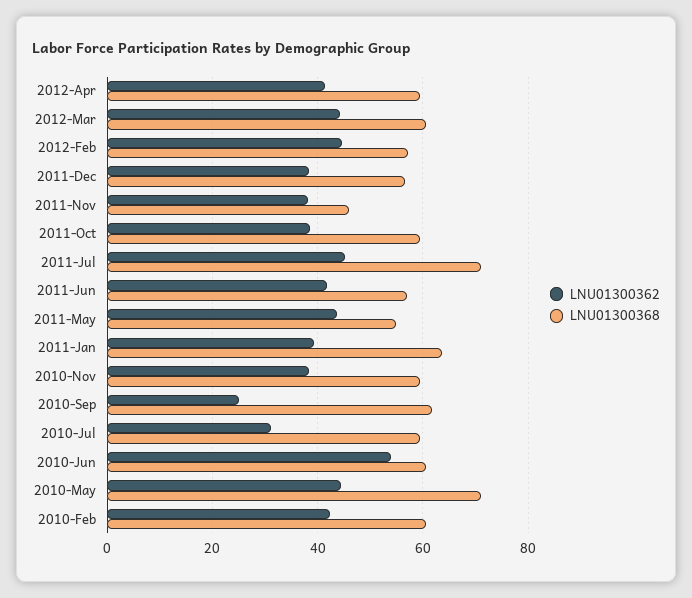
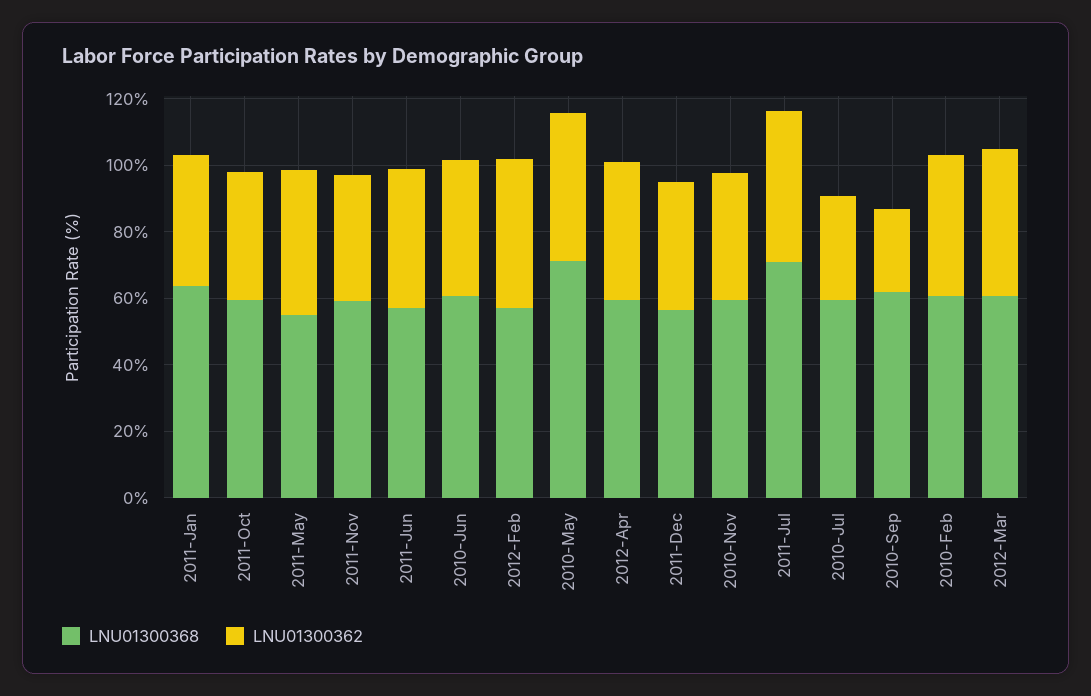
  {
    "LNU01300362": {
      "2012-Apr": 42,
      "2012-Mar": 44,
      "2012-Feb": 44,
      "2011-Dec": 38,
      "2011-Nov": 38,
      "2011-Oct": 38,
      "2011-Jul": 46,
      "2011-Jun": 42,
      "2011-May": 44,
      "2011-Jan": 40,
      "2010-Nov": 38,
      "2010-Sep": 26,
      "2010-Jul": 32,
-     "2010-Jun": 54,
+     "2010-Jun": 40,
      "2010-May": 44,
      "2010-Feb": 42
    },
    "LNU01300368": {
      "2012-Apr": 60,
      "2012-Mar": 60,
      "2012-Feb": 58,
      "2011-Dec": 56,
-     "2011-Nov": 46,
+     "2011-Nov": 60,
      "2011-Oct": 60,
      "2011-Jul": 72,
      "2011-Jun": 58,
      "2011-May": 54,
      "2011-Jan": 64,
      "2010-Nov": 60,
      "2010-Sep": 62,
      "2010-Jul": 60,
      "2010-Jun": 60,
      "2010-May": 72,
      "2010-Feb": 60
    }
  }

